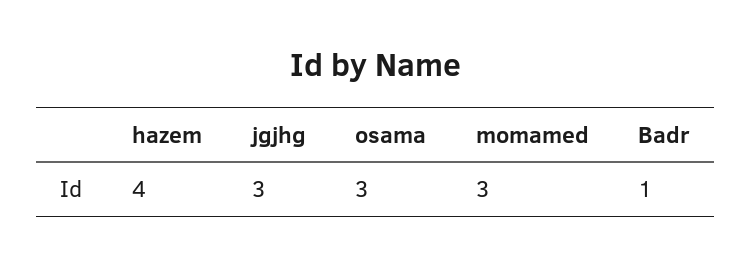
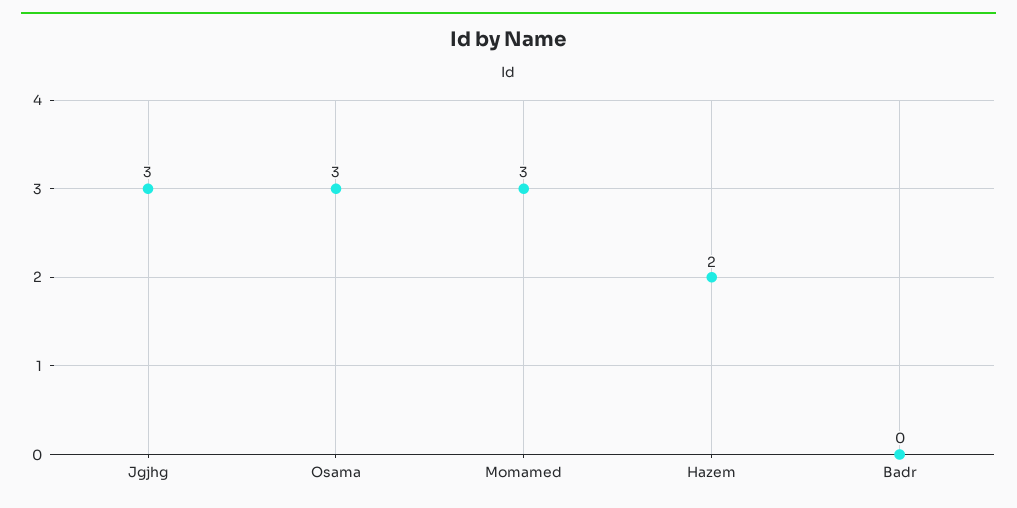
  {
-   "hazem": 4,
+   "hazem": 2,
    "jgjhg": 3,
    "osama": 3,
    "momamed": 3,
-   "Badr": 1
+   "Badr": 0
  }

